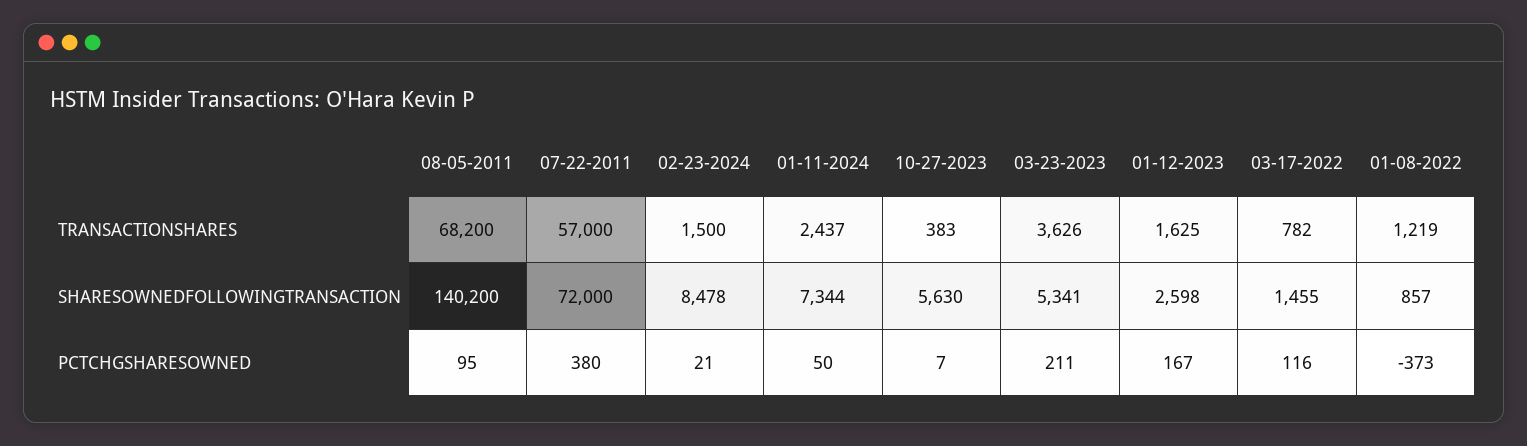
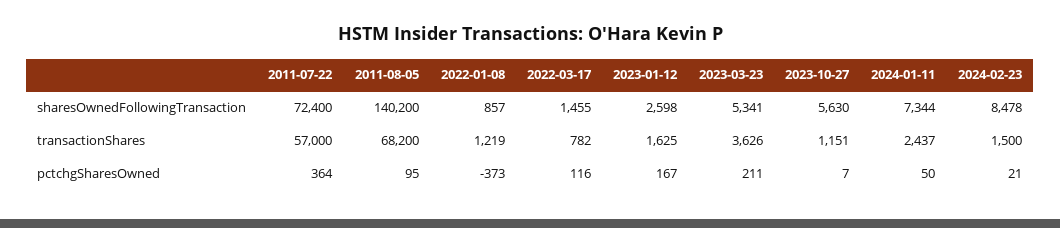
  {
    "08-05-2011": {
      "TRANSACTIONSHARES": 68200,
      "SHARESOWNEDFOLLOWINGTRANSACTION": 140200,
      "PCTCHGSHARESOWNED": 95
    },
    "07-22-2011": {
      "TRANSACTIONSHARES": 57000,
-     "SHARESOWNEDFOLLOWINGTRANSACTION": 72000,
+     "SHARESOWNEDFOLLOWINGTRANSACTION": 72400,
-     "PCTCHGSHARESOWNED": 380
+     "PCTCHGSHARESOWNED": 364
    },
    "02-23-2024": {
      "TRANSACTIONSHARES": 1500,
      "SHARESOWNEDFOLLOWINGTRANSACTION": 8478,
      "PCTCHGSHARESOWNED": 21
    },
    "01-11-2024": {
      "TRANSACTIONSHARES": 2437,
      "SHARESOWNEDFOLLOWINGTRANSACTION": 7344,
      "PCTCHGSHARESOWNED": 50
    },
    "10-27-2023": {
-     "TRANSACTIONSHARES": 383,
+     "TRANSACTIONSHARES": 1151,
      "SHARESOWNEDFOLLOWINGTRANSACTION": 5630,
      "PCTCHGSHARESOWNED": 7
    },
    "03-23-2023": {
      "TRANSACTIONSHARES": 3626,
      "SHARESOWNEDFOLLOWINGTRANSACTION": 5341,
      "PCTCHGSHARESOWNED": 211
    },
    "01-12-2023": {
      "TRANSACTIONSHARES": 1625,
      "SHARESOWNEDFOLLOWINGTRANSACTION": 2598,
      "PCTCHGSHARESOWNED": 167
    },
    "03-17-2022": {
      "TRANSACTIONSHARES": 782,
      "SHARESOWNEDFOLLOWINGTRANSACTION": 1455,
      "PCTCHGSHARESOWNED": 116
    },
    "01-08-2022": {
      "TRANSACTIONSHARES": 1219,
      "SHARESOWNEDFOLLOWINGTRANSACTION": 857,
      "PCTCHGSHARESOWNED": -373
    }
  }

